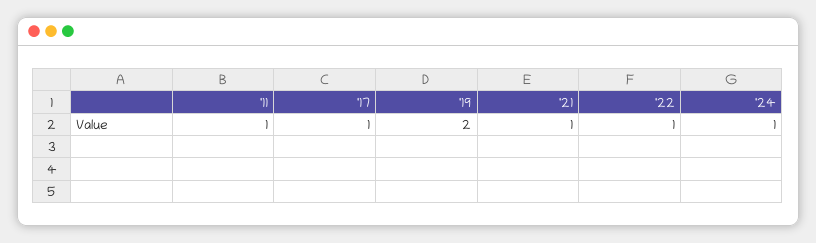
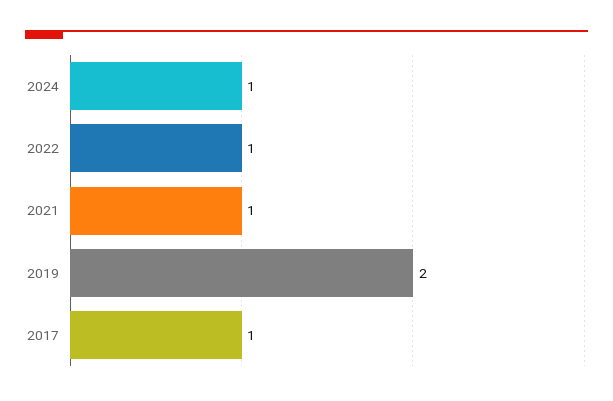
  {
-   "'11": 1,
    "'17": 1,
    "'19": 2,
    "'21": 1,
    "'22": 1,
    "'24": 1
  }

